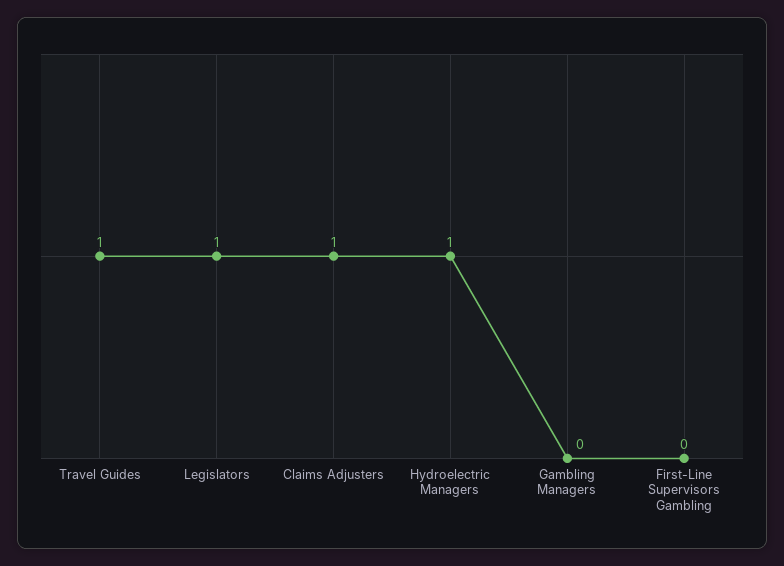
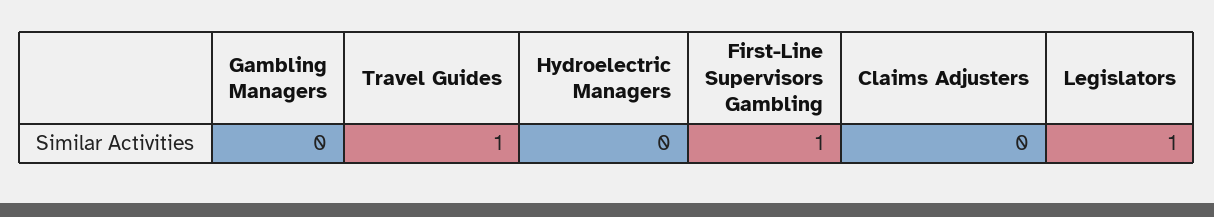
  {
    "Travel Guides": 1,
    "Legislators": 1,
-   "Claims Adjusters": 1,
+   "Claims Adjusters": 0,
-   "Hydroelectric Managers": 1,
+   "Hydroelectric Managers": 0,
    "Gambling Managers": 0,
-   "First-Line Supervisors Gambling": 0
+   "First-Line Supervisors Gambling": 1
  }

